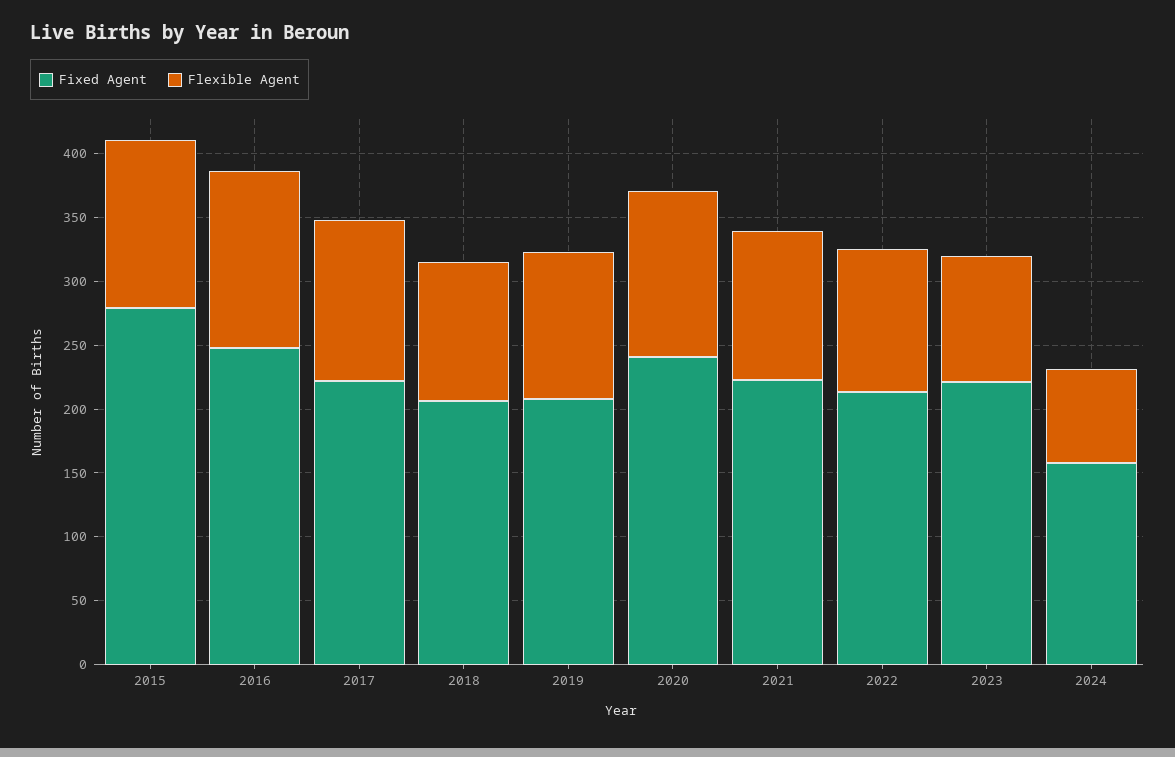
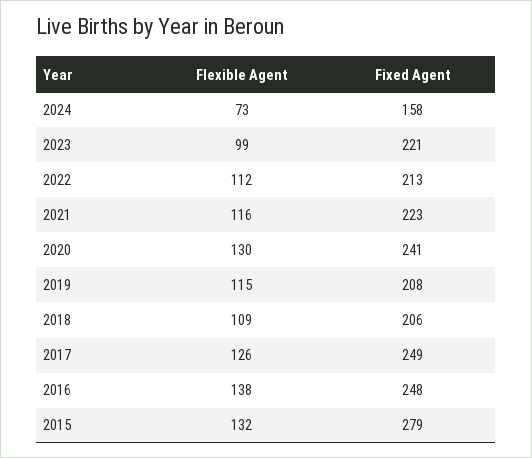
  {
    "Fixed Agent": {
      "2015": 279,
      "2016": 248,
-     "2017": 220,
+     "2017": 249,
      "2018": 206,
      "2019": 208,
      "2020": 241,
      "2021": 223,
      "2022": 213,
      "2023": 221,
      "2024": 158
    },
    "Flexible Agent": {
      "2015": 132,
      "2016": 138,
      "2017": 126,
      "2018": 109,
      "2019": 115,
      "2020": 130,
      "2021": 116,
      "2022": 112,
      "2023": 99,
      "2024": 73
    }
  }

